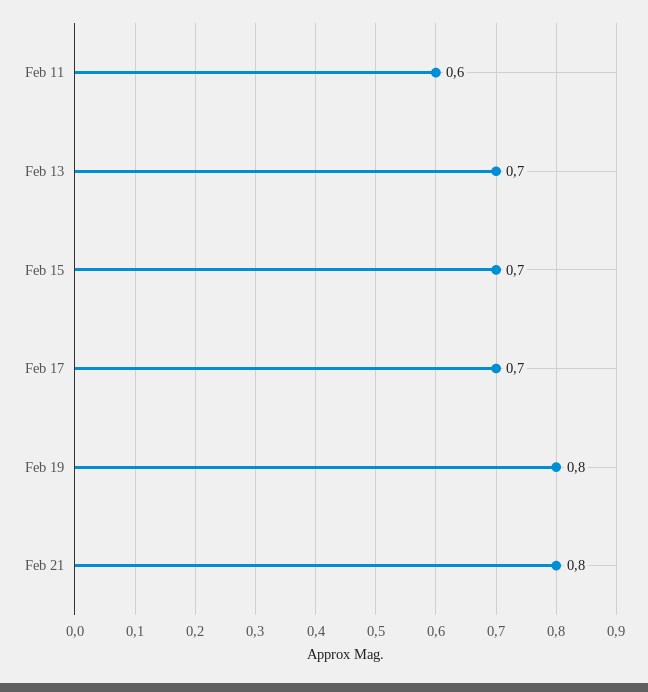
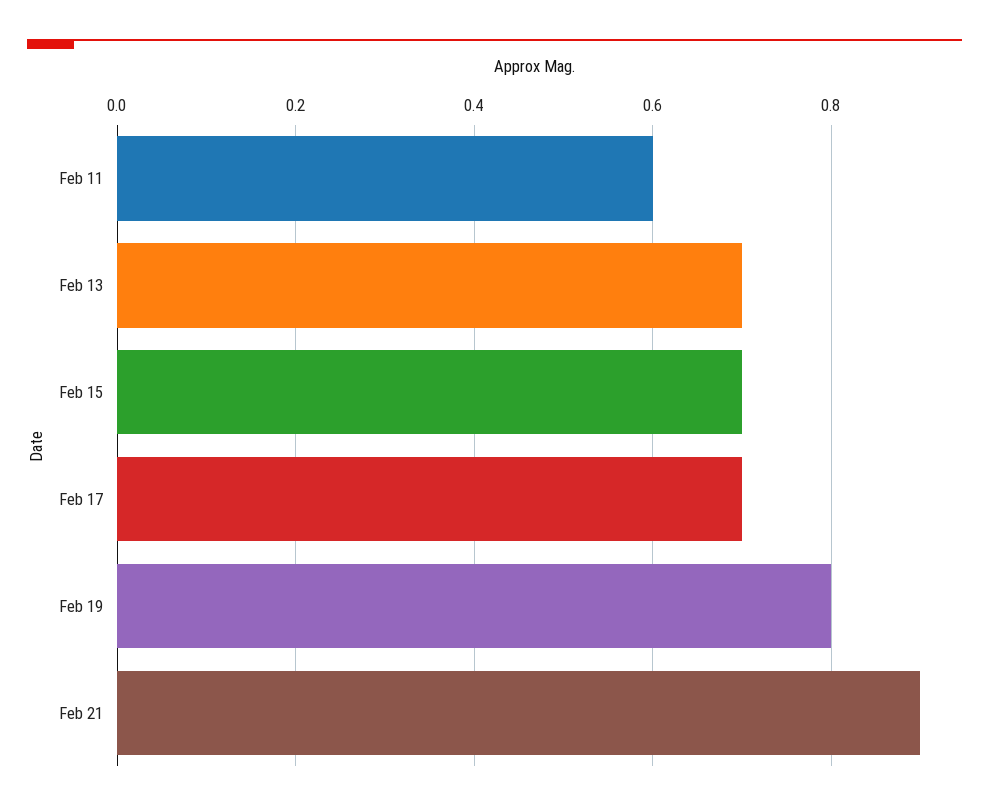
  {
    "Feb 11": 0.6,
    "Feb 13": 0.7,
    "Feb 15": 0.7,
    "Feb 17": 0.7,
    "Feb 19": 0.8,
-   "Feb 21": 0.8
+   "Feb 21": 0.9
  }

